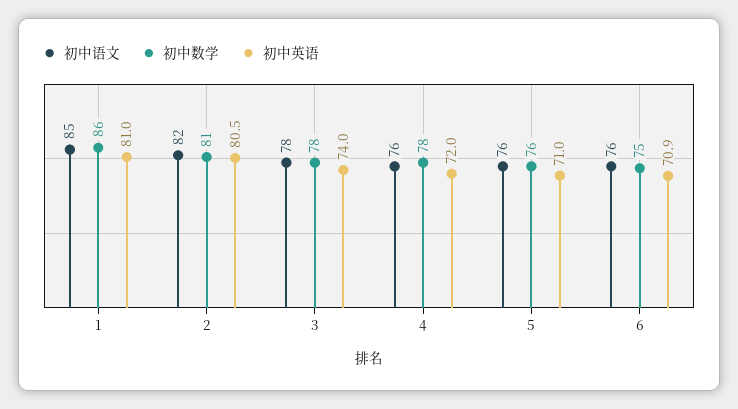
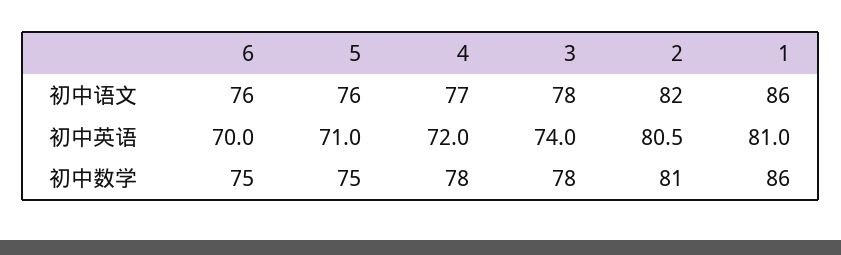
  {
    "初中语文": {
-     "1": 85,
+     "1": 86,
      "2": 82,
      "3": 78,
-     "4": 76,
+     "4": 77,
      "5": 76,
      "6": 76
    },
    "初中数学": {
      "1": 86,
      "2": 81,
      "3": 78,
      "4": 78,
-     "5": 76,
+     "5": 75,
      "6": 75
    },
    "初中英语": {
      "1": 81,
      "2": 80.5,
      "3": 74,
      "4": 72,
      "5": 71,
-     "6": 70.9
+     "6": 70
    }
  }

